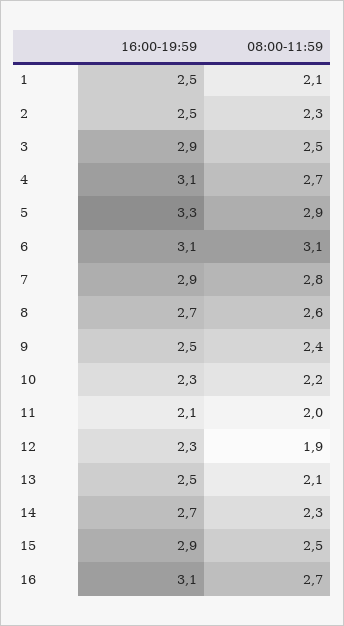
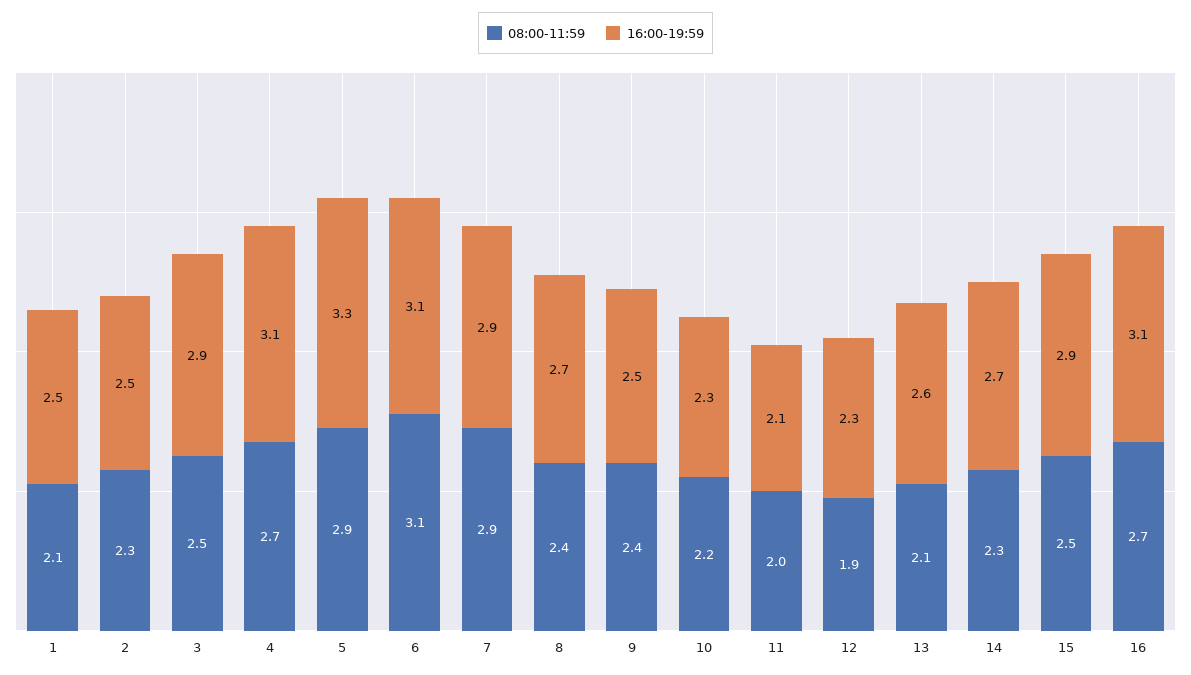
  {
    "16:00-19:59": {
      "1": 2.5,
      "2": 2.5,
      "3": 2.9,
      "4": 3.1,
      "5": 3.3,
      "6": 3.1,
      "7": 2.9,
      "8": 2.7,
      "9": 2.5,
      "10": 2.3,
      "11": 2.1,
      "12": 2.3,
-     "13": 2.5,
+     "13": 2.6,
      "14": 2.7,
      "15": 2.9,
      "16": 3.1
    },
    "08:00-11:59": {
      "1": 2.1,
      "2": 2.3,
      "3": 2.5,
      "4": 2.7,
      "5": 2.9,
      "6": 3.1,
-     "7": 2.8,
+     "7": 2.9,
-     "8": 2.6,
+     "8": 2.4,
      "9": 2.4,
      "10": 2.2,
      "11": 2,
      "12": 1.9,
      "13": 2.1,
      "14": 2.3,
      "15": 2.5,
      "16": 2.7
    }
  }

